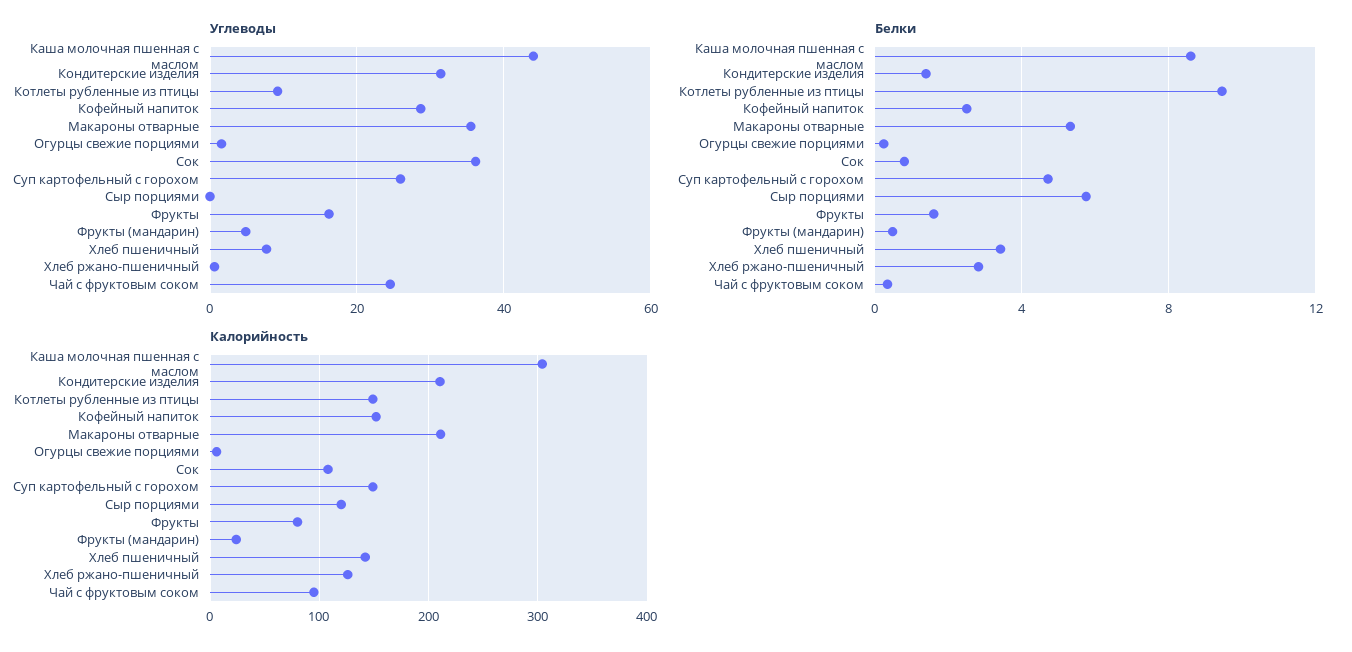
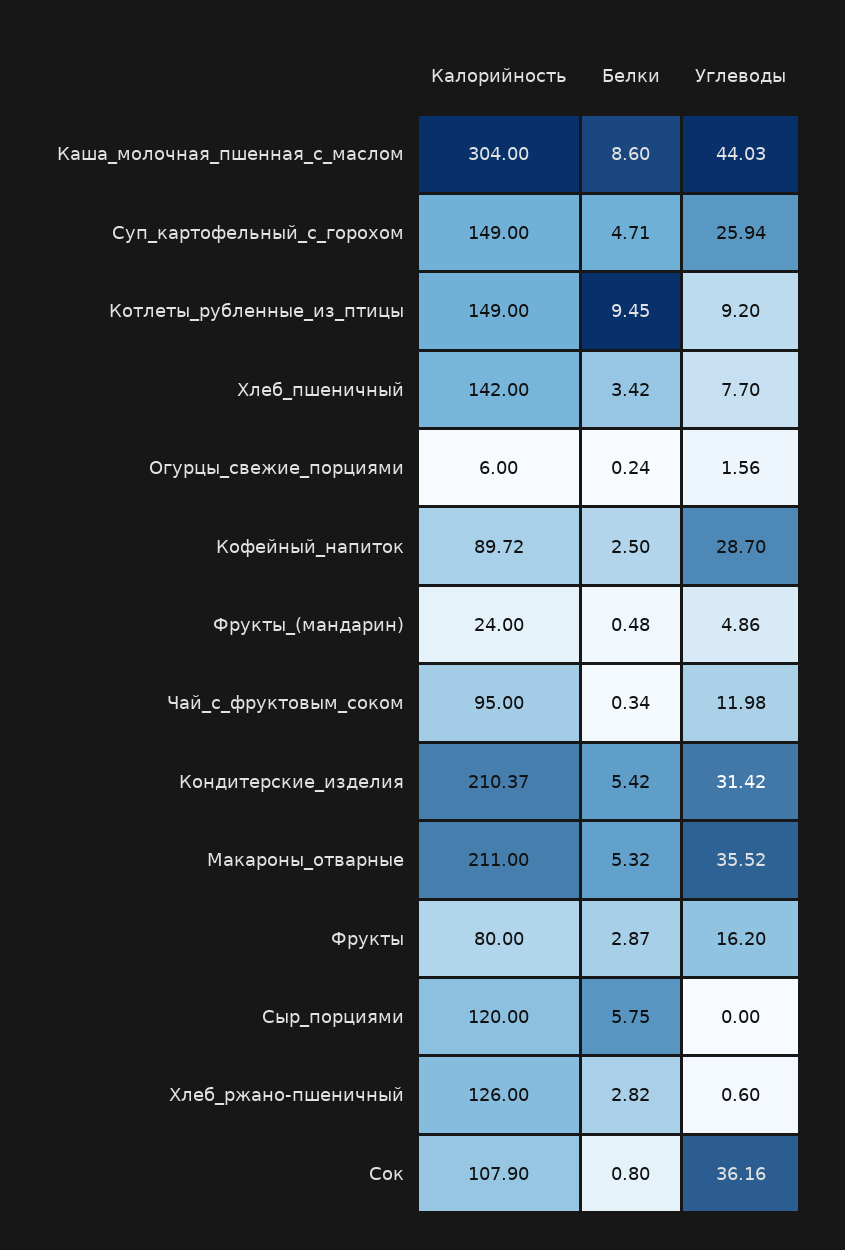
  {
    "Углеводы": {
      "Каша молочная пшенная с маслом": 44.03,
      "Кондитерские изделия": 31.42,
      "Котлеты рубленные из птицы": 9.2,
      "Кофейный напиток": 28.7,
      "Макароны отварные": 35.52,
      "Огурцы свежие порциями": 1.56,
      "Сок": 36.16,
      "Суп картофельный с горохом": 25.94,
      "Сыр порциями": 0,
      "Фрукты": 16.2,
      "Фрукты (мандарин)": 4.86,
      "Хлеб пшеничный": 7.7,
      "Хлеб ржано-пшеничный": 0.6,
-     "Чай с фруктовым соком": 24
+     "Чай с фруктовым соком": 11.98
    },
    "Белки": {
      "Каша молочная пшенная с маслом": 8.6,
-     "Кондитерские изделия": 1.5,
+     "Кондитерские изделия": 5.42,
      "Котлеты рубленные из птицы": 9.45,
      "Кофейный напиток": 2.5,
      "Макароны отварные": 5.32,
      "Огурцы свежие порциями": 0.24,
      "Сок": 0.8,
      "Суп картофельный с горохом": 4.71,
      "Сыр порциями": 5.75,
-     "Фрукты": 1.5,
+     "Фрукты": 2.87,
      "Фрукты (мандарин)": 0.48,
      "Хлеб пшеничный": 3.42,
      "Хлеб ржано-пшеничный": 2.82,
      "Чай с фруктовым соком": 0.34
    },
    "Калорийность": {
      "Каша молочная пшенная с маслом": 304,
      "Кондитерские изделия": 210.37,
      "Котлеты рубленные из птицы": 149,
-     "Кофейный напиток": 150,
+     "Кофейный напиток": 89.72,
      "Макароны отварные": 211,
      "Огурцы свежие порциями": 6,
      "Сок": 107.9,
      "Суп картофельный с горохом": 149,
      "Сыр порциями": 120,
      "Фрукты": 80,
      "Фрукты (мандарин)": 24,
      "Хлеб пшеничный": 142,
      "Хлеб ржано-пшеничный": 126,
      "Чай с фруктовым соком": 95
    }
  }

